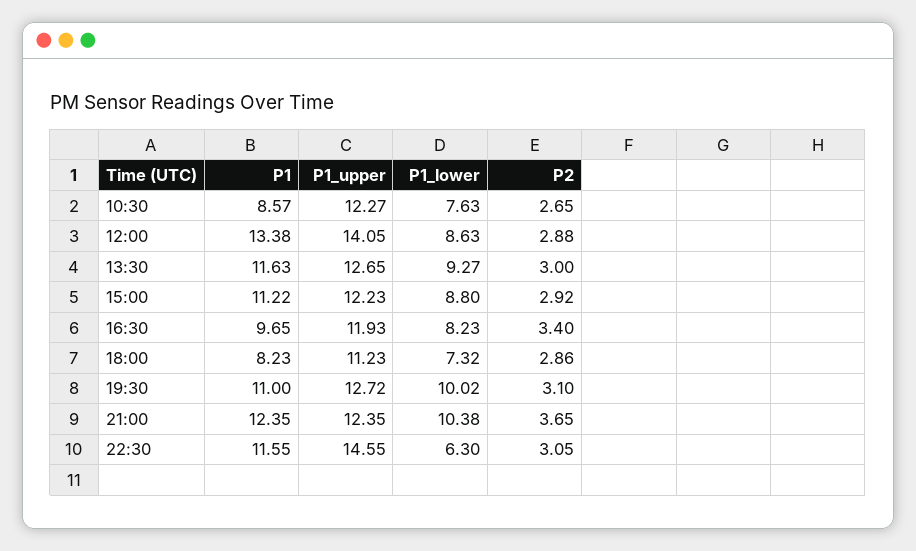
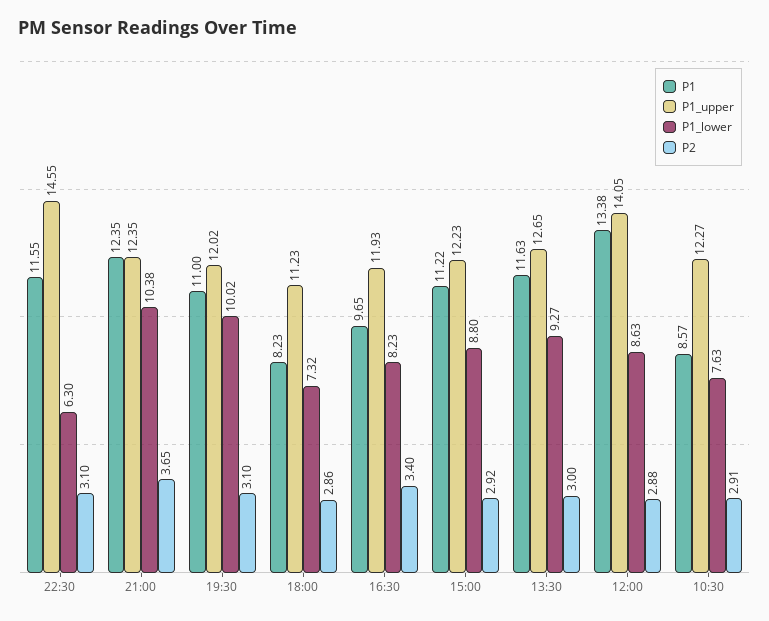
  {
    "P1": {
      "10:30": 8.57,
      "12:00": 13.38,
      "13:30": 11.63,
      "15:00": 11.22,
      "16:30": 9.65,
      "18:00": 8.23,
      "19:30": 11,
      "21:00": 12.35,
      "22:30": 11.55
    },
    "P1_upper": {
      "10:30": 12.27,
      "12:00": 14.05,
      "13:30": 12.65,
      "15:00": 12.23,
      "16:30": 11.93,
      "18:00": 11.23,
-     "19:30": 12.72,
+     "19:30": 12.02,
      "21:00": 12.35,
      "22:30": 14.55
    },
    "P1_lower": {
      "10:30": 7.63,
      "12:00": 8.63,
      "13:30": 9.27,
      "15:00": 8.8,
      "16:30": 8.23,
      "18:00": 7.32,
      "19:30": 10.02,
      "21:00": 10.38,
      "22:30": 6.3
    },
    "P2": {
-     "10:30": 2.65,
+     "10:30": 2.91,
      "12:00": 2.88,
      "13:30": 3,
      "15:00": 2.92,
      "16:30": 3.4,
      "18:00": 2.86,
      "19:30": 3.1,
      "21:00": 3.65,
-     "22:30": 3.05
+     "22:30": 3.1
    }
  }

